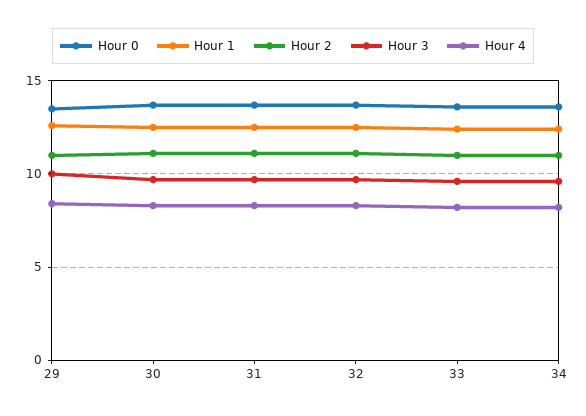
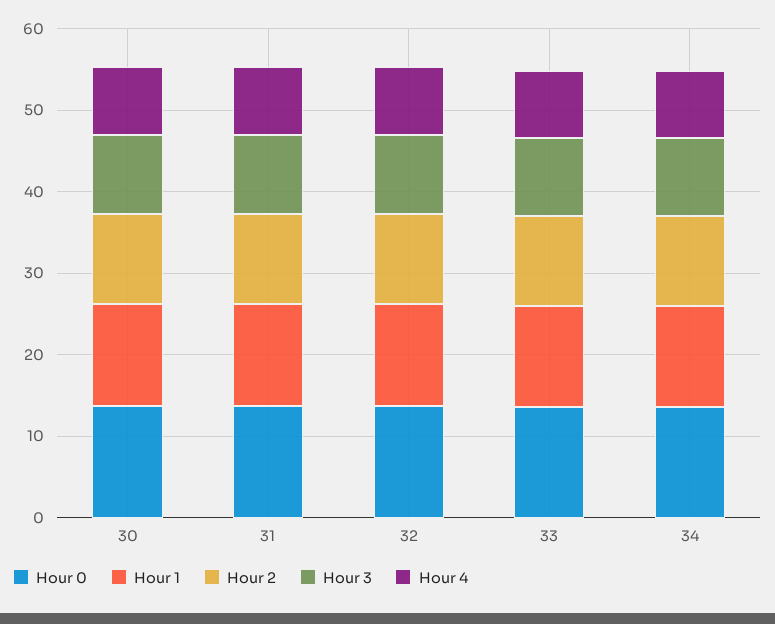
  {
    "Hour 0": {
-     "29": 13.5,
      "30": 13.5,
      "31": 13.5,
      "32": 13.5,
      "33": 13.5,
      "34": 13.5
    },
    "Hour 1": {
-     "29": 12.5,
      "30": 12.5,
      "31": 12.5,
      "32": 12.5,
      "33": 12.5,
      "34": 12.5
    },
    "Hour 2": {
-     "29": 11,
      "30": 11,
      "31": 11,
      "32": 11,
      "33": 11,
      "34": 11
    },
    "Hour 3": {
-     "29": 10,
      "30": 9.5,
      "31": 9.5,
      "32": 9.5,
      "33": 9.5,
      "34": 9.5
    },
    "Hour 4": {
-     "29": 8.5,
      "30": 8.5,
      "31": 8.5,
      "32": 8.5,
      "33": 8,
      "34": 8
    }
  }

